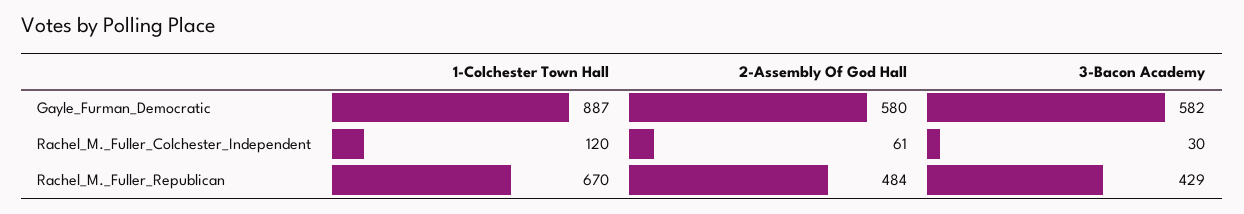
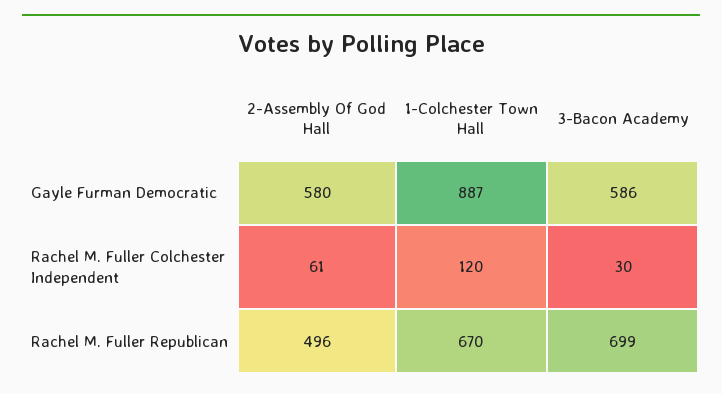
  {
    "1-Colchester Town Hall": {
      "Gayle_Furman_Democratic": 887,
      "Rachel_M._Fuller_Colchester_Independent": 120,
      "Rachel_M._Fuller_Republican": 670
    },
    "2-Assembly Of God Hall": {
      "Gayle_Furman_Democratic": 580,
      "Rachel_M._Fuller_Colchester_Independent": 61,
-     "Rachel_M._Fuller_Republican": 484
+     "Rachel_M._Fuller_Republican": 496
    },
    "3-Bacon Academy": {
-     "Gayle_Furman_Democratic": 582,
+     "Gayle_Furman_Democratic": 586,
      "Rachel_M._Fuller_Colchester_Independent": 30,
-     "Rachel_M._Fuller_Republican": 429
+     "Rachel_M._Fuller_Republican": 699
    }
  }

